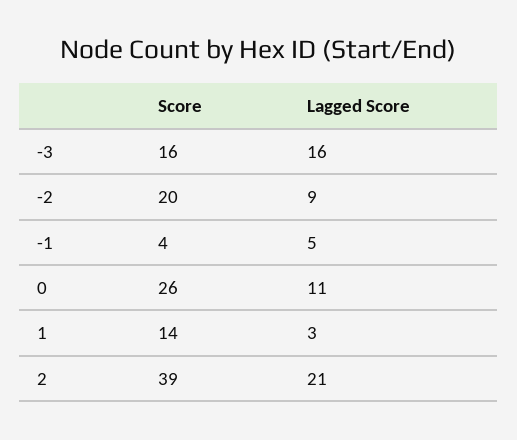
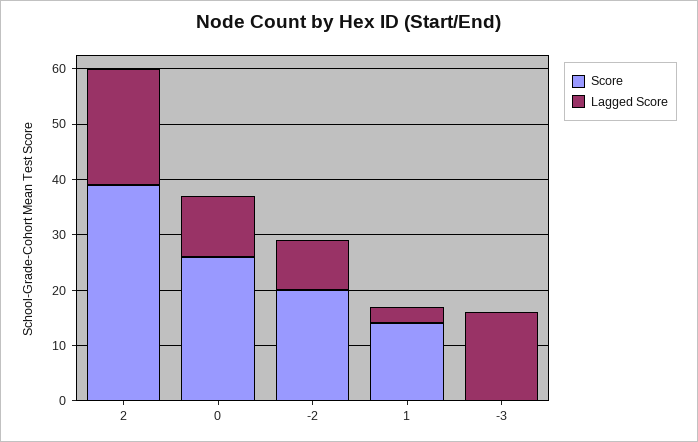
  {
    "Score": {
-     "-3": 16,
+     "-3": 0,
      "-2": 20,
-     "-1": 4,
      "0": 26,
      "1": 14,
      "2": 39
    },
    "Lagged Score": {
      "-3": 16,
      "-2": 9,
-     "-1": 5,
      "0": 11,
      "1": 3,
      "2": 21
    }
  }

